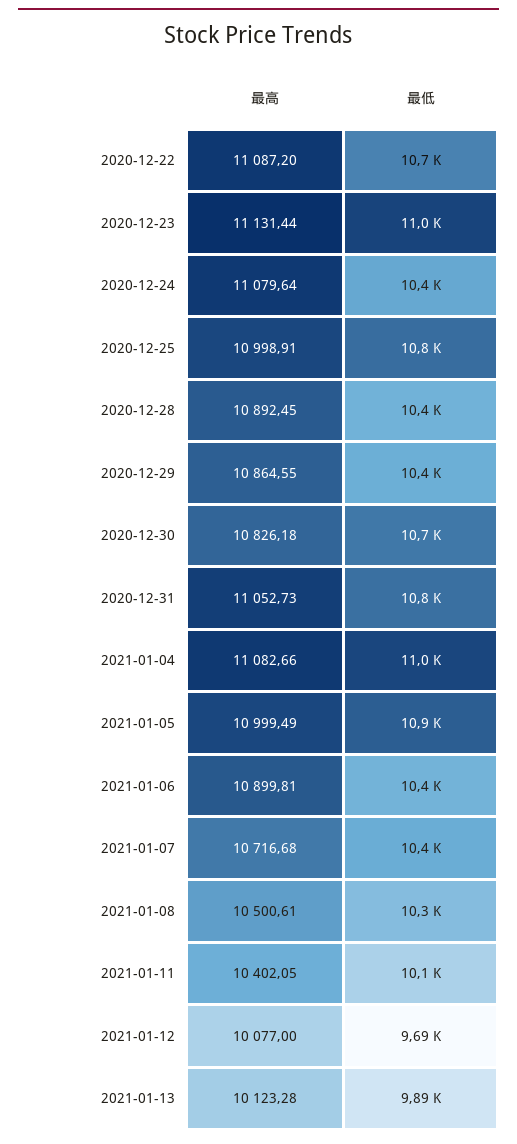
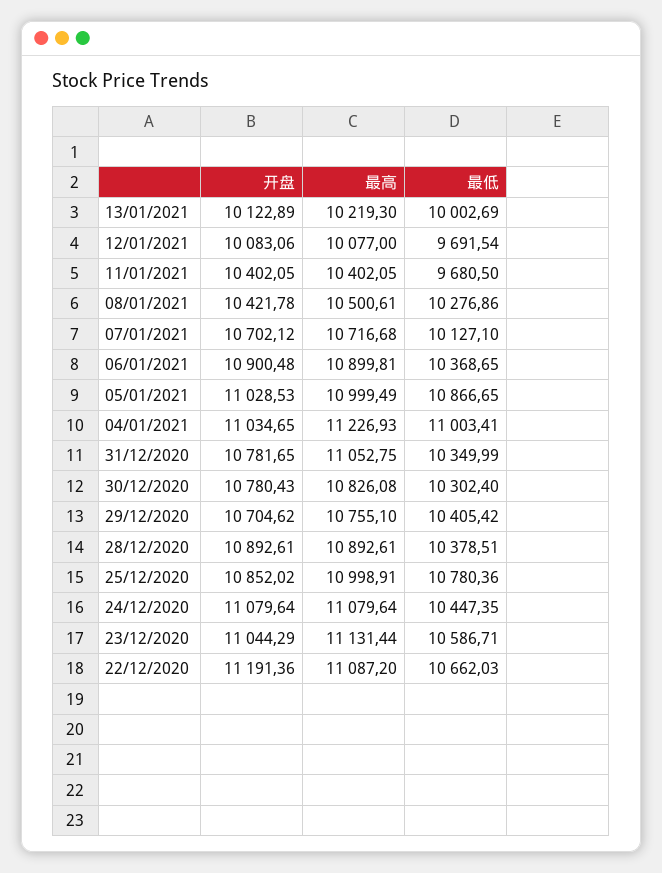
  {
    "最高": {
      "2020-12-22": 11087.2,
      "2020-12-23": 11131.44,
      "2020-12-24": 11079.64,
      "2020-12-25": 10998.91,
-     "2020-12-28": 10892.45,
+     "2020-12-28": 10892.61,
-     "2020-12-29": 10864.55,
+     "2020-12-29": 10755.1,
-     "2020-12-30": 10826.18,
+     "2020-12-30": 10826.08,
-     "2020-12-31": 11052.73,
+     "2020-12-31": 11052.75,
-     "2021-01-04": 11082.66,
+     "2021-01-04": 11226.93,
      "2021-01-05": 10999.49,
      "2021-01-06": 10899.81,
      "2021-01-07": 10716.68,
      "2021-01-08": 10500.61,
      "2021-01-11": 10402.05,
      "2021-01-12": 10077,
-     "2021-01-13": 10123.28
+     "2021-01-13": 10219.3
    },
    "最低": {
      "2020-12-22": 10662.03,
-     "2020-12-23": 11000,
+     "2020-12-23": 10586.71,
      "2020-12-24": 10447.35,
      "2020-12-25": 10780.36,
      "2020-12-28": 10378.51,
      "2020-12-29": 10405.42,
-     "2020-12-30": 10700,
+     "2020-12-30": 10302.4,
-     "2020-12-31": 10800,
+     "2020-12-31": 10349.99,
      "2021-01-04": 11003.41,
      "2021-01-05": 10866.65,
      "2021-01-06": 10368.65,
-     "2021-01-07": 10400,
+     "2021-01-07": 10127.1,
      "2021-01-08": 10276.86,
-     "2021-01-11": 10100,
+     "2021-01-11": 9680.5,
      "2021-01-12": 9691.54,
-     "2021-01-13": 9890
+     "2021-01-13": 10002.69
-   }
+   },
+   "开盘": {
+     "2021-01-13": 10122.89,
+     "2021-01-12": 10083.06,
+     "2021-01-11": 10402.05,
+     "2021-01-08": 10421.78,
+     "2021-01-07": 10702.12,
+     "2021-01-06": 10900.48,
+     "2021-01-05": 11028.53,
+     "2021-01-04": 11034.65,
+     "2020-12-31": 10781.65,
+     "2020-12-30": 10780.43,
+     "2020-12-29": 10704.62,
+     "2020-12-28": 10892.61,
+     "2020-12-25": 10852.02,
+     "2020-12-24": 11079.64,
+     "2020-12-23": 11044.29,
+     "2020-12-22": 11191.36
+   }
  }

